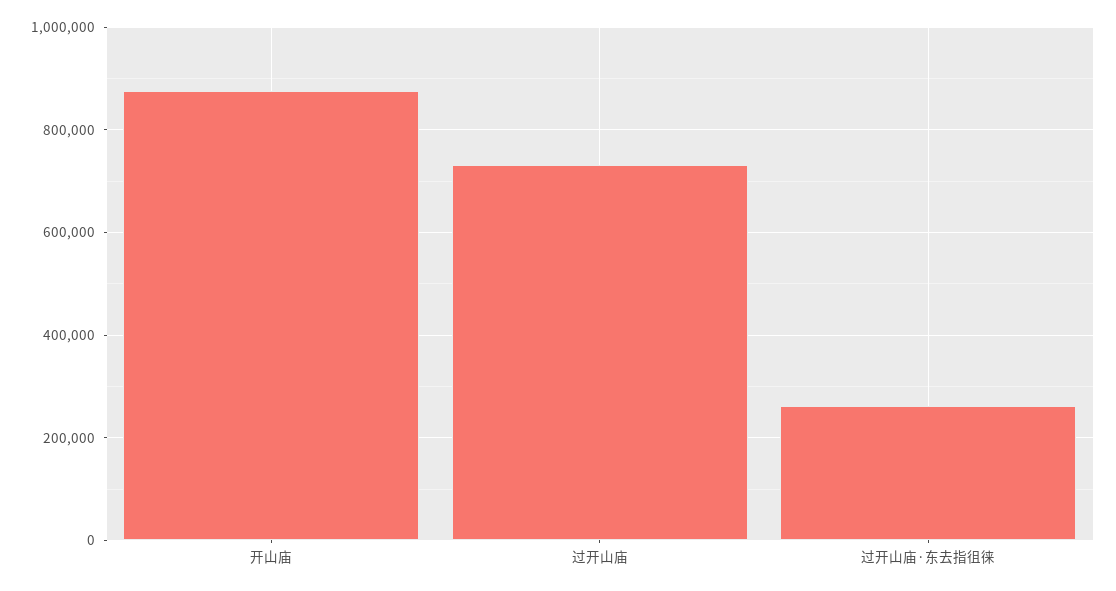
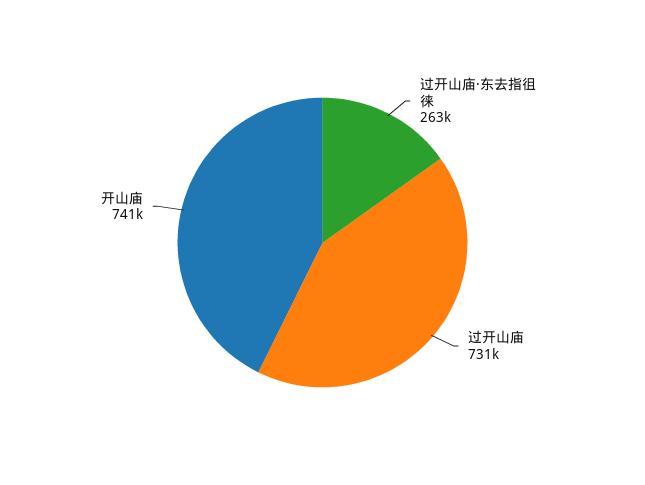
  {
-   "开山庙": 880000,
+   "开山庙": 741000,
    "过开山庙": 731000,
    "过开山庙·东去指徂徕": 263000
  }

